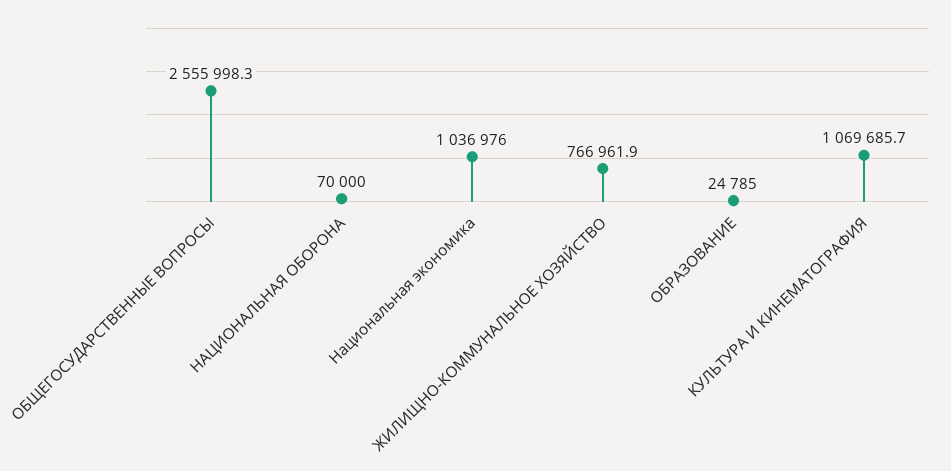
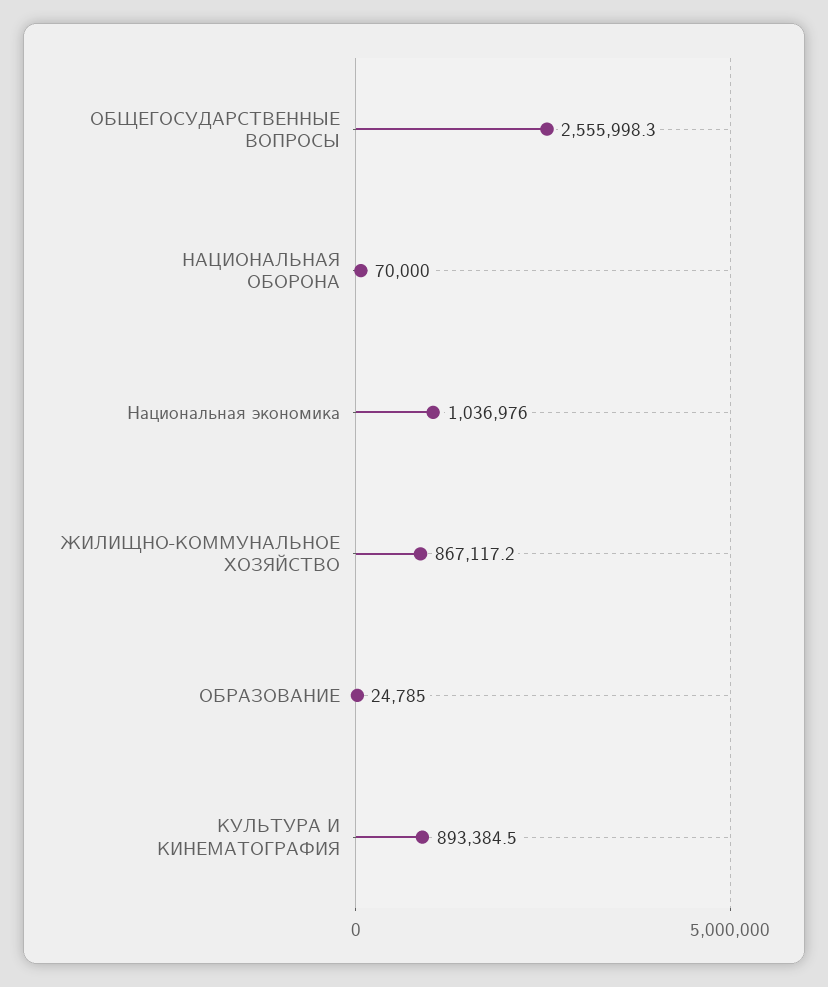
  {
    "ОБЩЕГОСУДАРСТВЕННЫЕ ВОПРОСЫ": 2555998.3,
    "НАЦИОНАЛЬНАЯ ОБОРОНА": 70000,
    "Национальная экономика": 1036976,
-   "ЖИЛИЩНО-КОММУНАЛЬНОЕ ХОЗЯЙСТВО": 766961.9,
+   "ЖИЛИЩНО-КОММУНАЛЬНОЕ ХОЗЯЙСТВО": 867117.2,
    "ОБРАЗОВАНИЕ": 24785,
-   "КУЛЬТУРА И КИНЕМАТОГРАФИЯ": 1069685.7
+   "КУЛЬТУРА И КИНЕМАТОГРАФИЯ": 893384.5
  }

